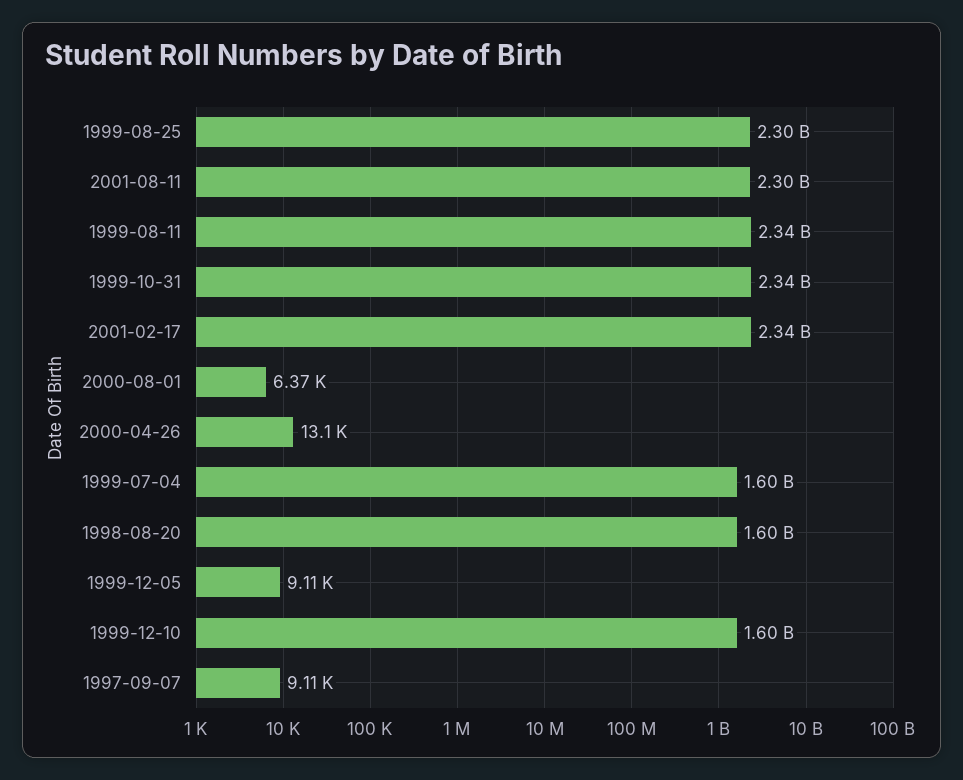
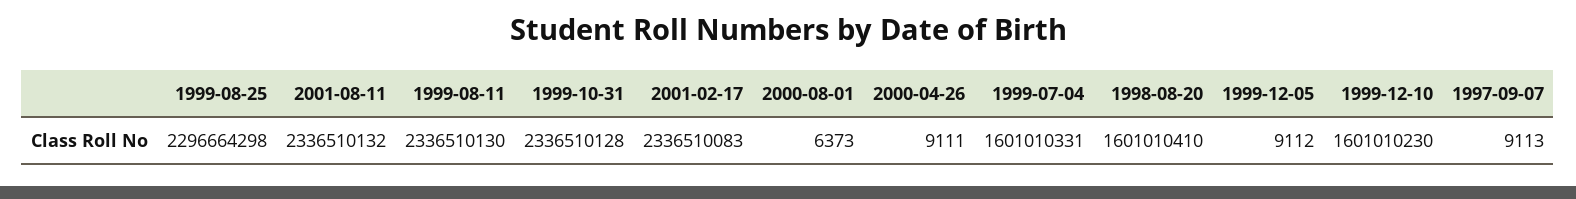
  {
    "1999-08-25": 2296664298,
-   "2001-08-11": 2300000000,
+   "2001-08-11": 2336510132,
    "1999-08-11": 2336510130,
    "1999-10-31": 2336510128,
    "2001-02-17": 2336510083,
    "2000-08-01": 6373,
-   "2000-04-26": 13100,
+   "2000-04-26": 9111,
    "1999-07-04": 1601010331,
    "1998-08-20": 1601010410,
    "1999-12-05": 9112,
    "1999-12-10": 1601010230,
    "1997-09-07": 9113
  }

